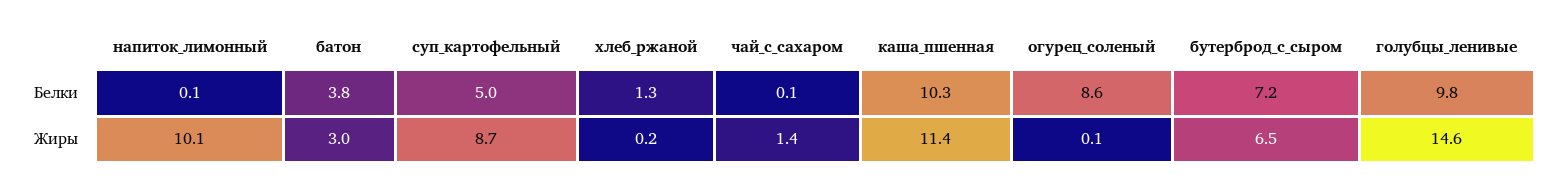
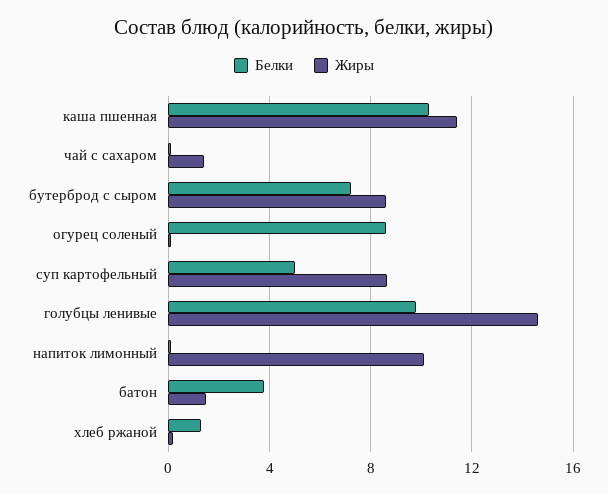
  {
    "Белки": {
      "напиток_лимонный": 0.1,
      "батон": 3.8,
      "суп_картофельный": 5,
      "хлеб_ржаной": 1.3,
      "чай_с_сахаром": 0.1,
      "каша_пшенная": 10.3,
      "огурец_соленый": 8.6,
      "бутерброд_с_сыром": 7.2,
      "голубцы_ленивые": 9.8
    },
    "Жиры": {
      "напиток_лимонный": 10.1,
-     "батон": 3,
+     "батон": 1.5,
      "суп_картофельный": 8.7,
      "хлеб_ржаной": 0.2,
      "чай_с_сахаром": 1.4,
      "каша_пшенная": 11.4,
      "огурец_соленый": 0.1,
-     "бутерброд_с_сыром": 6.5,
+     "бутерброд_с_сыром": 8.5,
      "голубцы_ленивые": 14.6
    }
  }

